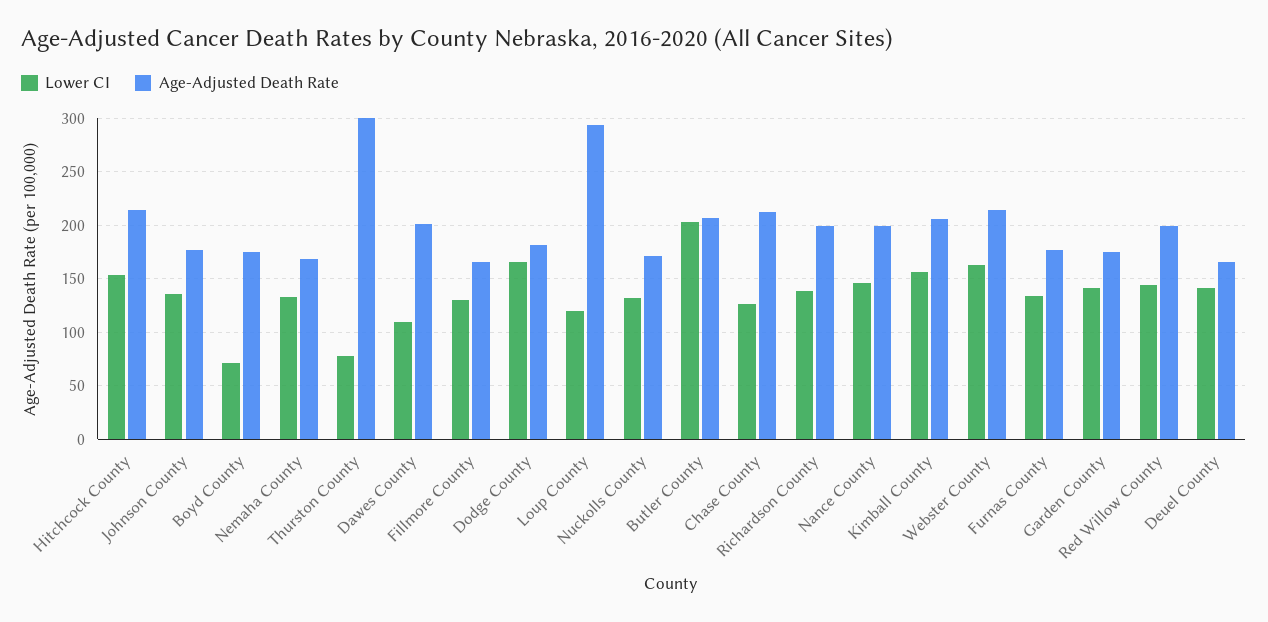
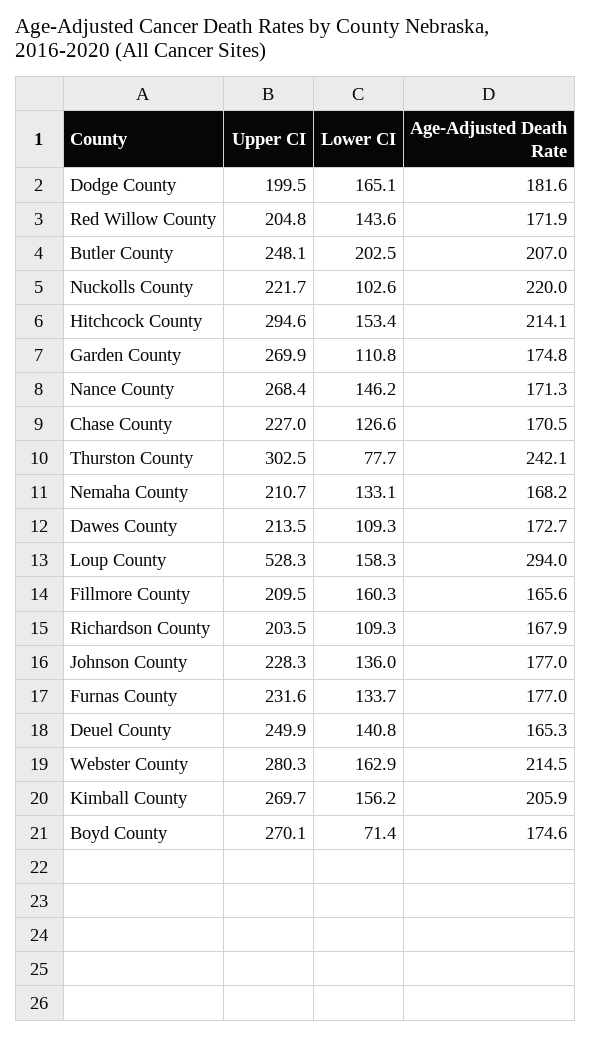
  {
    "Lower CI": {
      "Hitchcock County": 153.4,
      "Johnson County": 136,
      "Boyd County": 71.4,
      "Nemaha County": 133.1,
      "Thurston County": 77.7,
      "Dawes County": 109.3,
-     "Fillmore County": 130,
+     "Fillmore County": 160.3,
      "Dodge County": 165.1,
-     "Loup County": 120,
+     "Loup County": 158.3,
-     "Nuckolls County": 130,
+     "Nuckolls County": 102.6,
      "Butler County": 202.5,
      "Chase County": 126.6,
-     "Richardson County": 140,
+     "Richardson County": 109.3,
      "Nance County": 146.2,
      "Kimball County": 156.2,
      "Webster County": 162.9,
      "Furnas County": 133.7,
-     "Garden County": 140,
+     "Garden County": 110.8,
      "Red Willow County": 143.6,
      "Deuel County": 140.8
    },
    "Age-Adjusted Death Rate": {
      "Hitchcock County": 214.1,
      "Johnson County": 177,
      "Boyd County": 174.6,
      "Nemaha County": 168.2,
-     "Thurston County": 300,
+     "Thurston County": 242.1,
-     "Dawes County": 200,
+     "Dawes County": 172.7,
      "Fillmore County": 165.6,
      "Dodge County": 181.6,
      "Loup County": 294,
-     "Nuckolls County": 170,
+     "Nuckolls County": 220,
      "Butler County": 207,
-     "Chase County": 210,
+     "Chase County": 170.5,
-     "Richardson County": 200,
+     "Richardson County": 167.9,
-     "Nance County": 200,
+     "Nance County": 171.3,
      "Kimball County": 205.9,
      "Webster County": 214.5,
      "Furnas County": 177,
      "Garden County": 174.8,
-     "Red Willow County": 200,
+     "Red Willow County": 171.9,
      "Deuel County": 165.3
-   }
+   },
+   "Upper CI": {
+     "Dodge County": 199.5,
+     "Red Willow County": 204.8,
+     "Butler County": 248.1,
+     "Nuckolls County": 221.7,
+     "Hitchcock County": 294.6,
+     "Garden County": 269.9,
+     "Nance County": 268.4,
+     "Chase County": 227,
+     "Thurston County": 302.5,
+     "Nemaha County": 210.7,
+     "Dawes County": 213.5,
+     "Loup County": 528.3,
+     "Fillmore County": 209.5,
+     "Richardson County": 203.5,
+     "Johnson County": 228.3,
+     "Furnas County": 231.6,
+     "Deuel County": 249.9,
+     "Webster County": 280.3,
+     "Kimball County": 269.7,
+     "Boyd County": 270.1
+   }
  }

